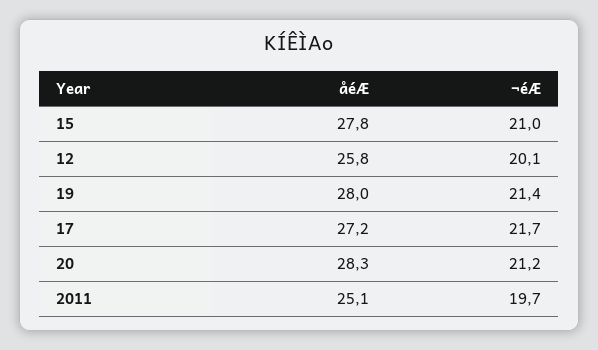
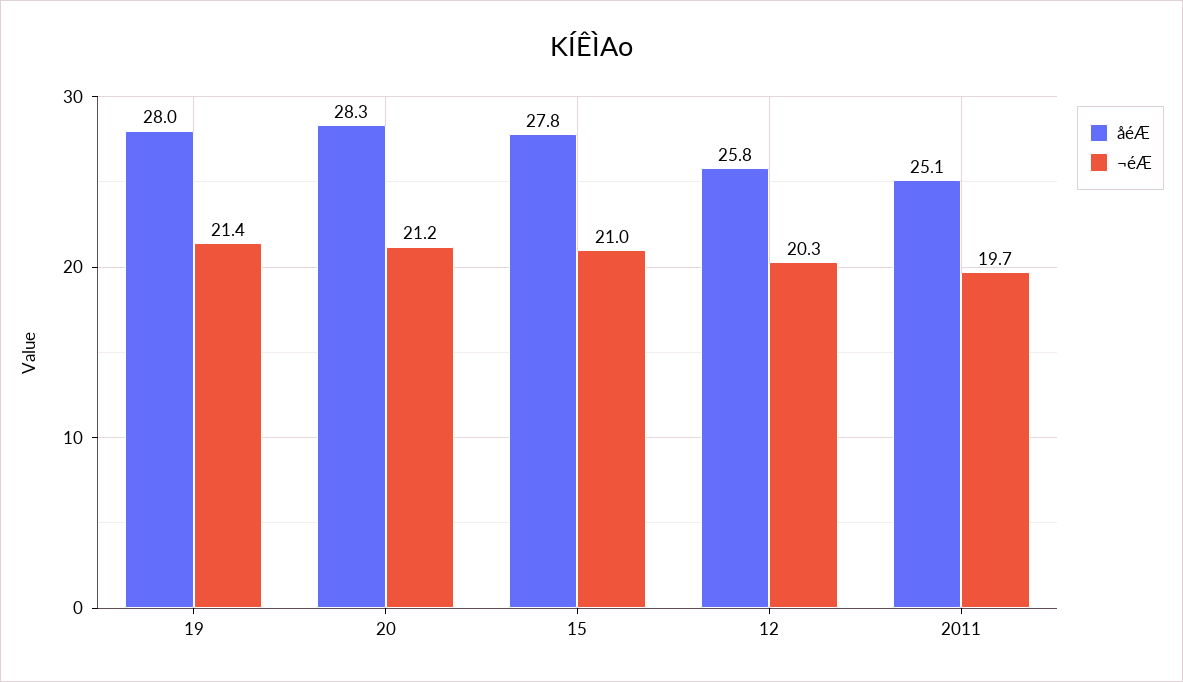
  {
    "åéÆ": {
      "15": 27.8,
      "12": 25.8,
      "19": 28,
-     "17": 27.2,
      "20": 28.3,
      "2011": 25.1
    },
    "¬éÆ": {
      "15": 21,
-     "12": 20.1,
+     "12": 20.3,
      "19": 21.4,
-     "17": 21.7,
      "20": 21.2,
      "2011": 19.7
    }
  }

